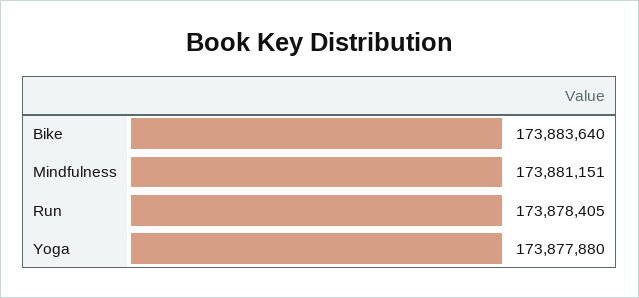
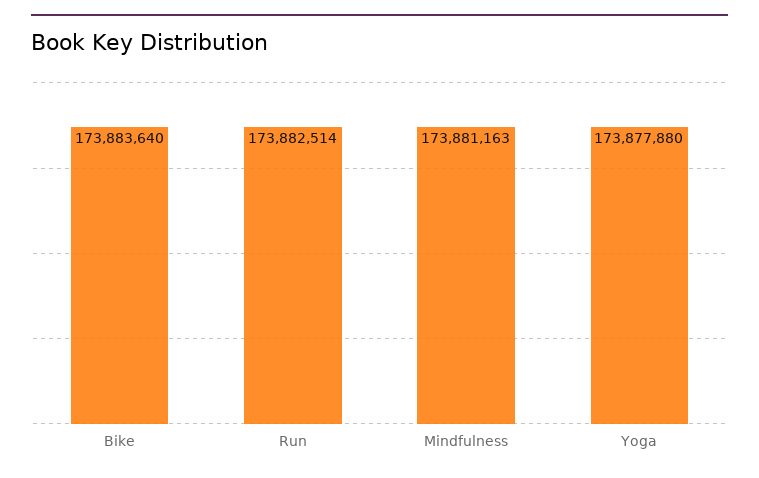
  {
    "Bike": 173883640,
-   "Mindfulness": 173881151,
+   "Mindfulness": 173881163,
-   "Run": 173878405,
+   "Run": 173882514,
    "Yoga": 173877880
  }

